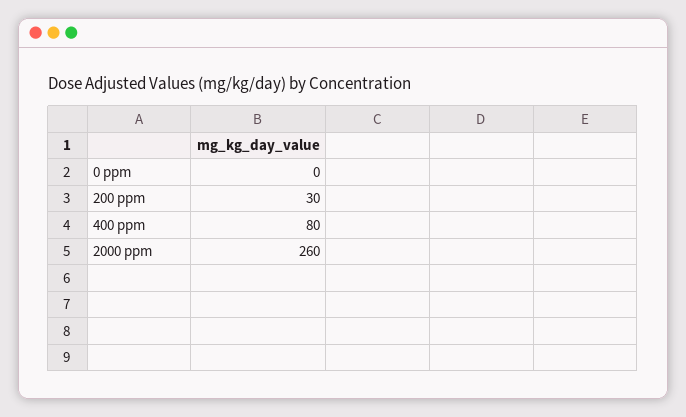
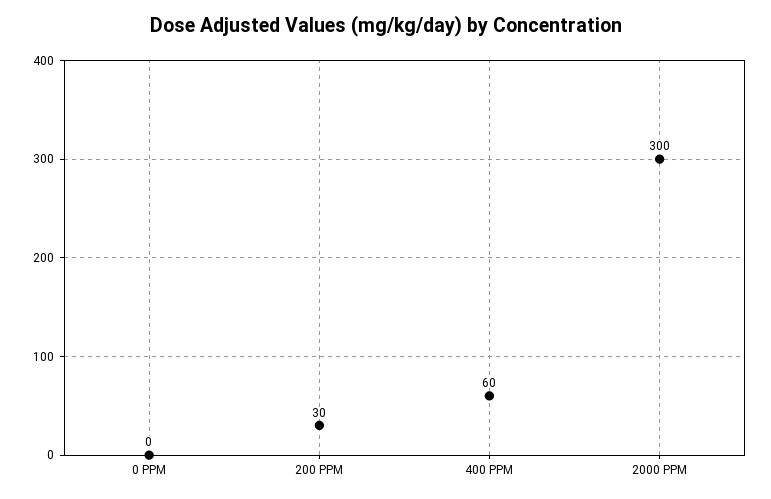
  {
    "0 ppm": 0,
    "200 ppm": 30,
-   "400 ppm": 80,
+   "400 ppm": 60,
-   "2000 ppm": 260
+   "2000 ppm": 300
  }

